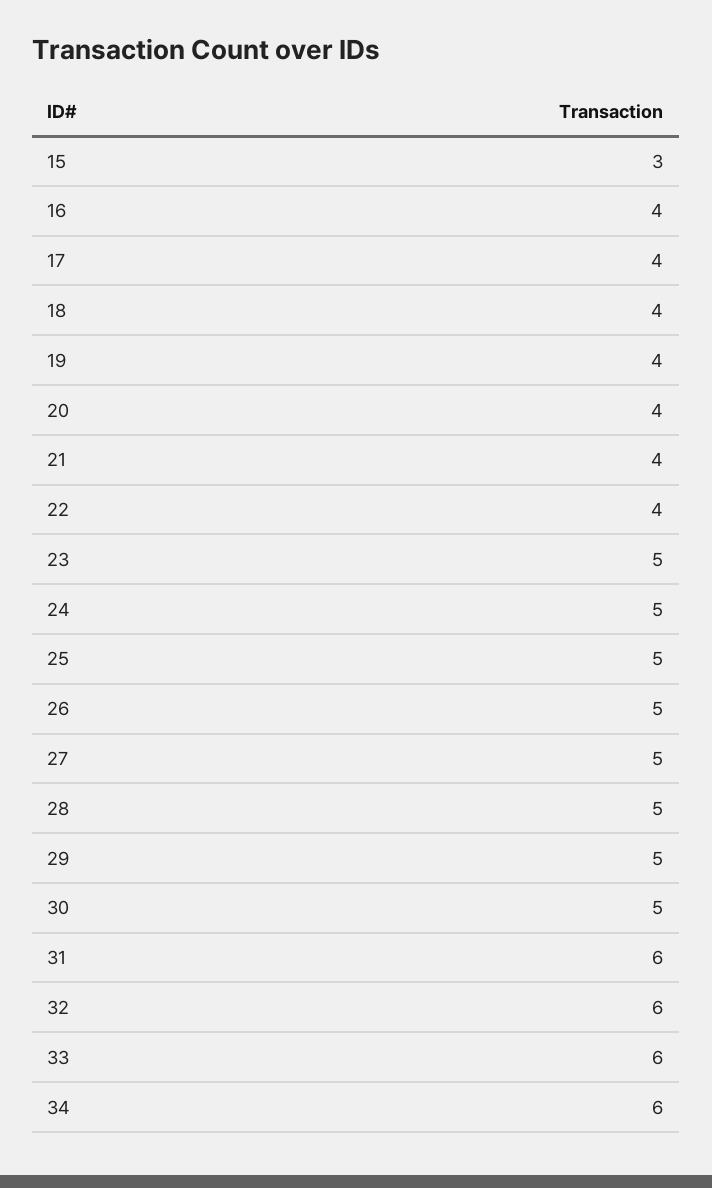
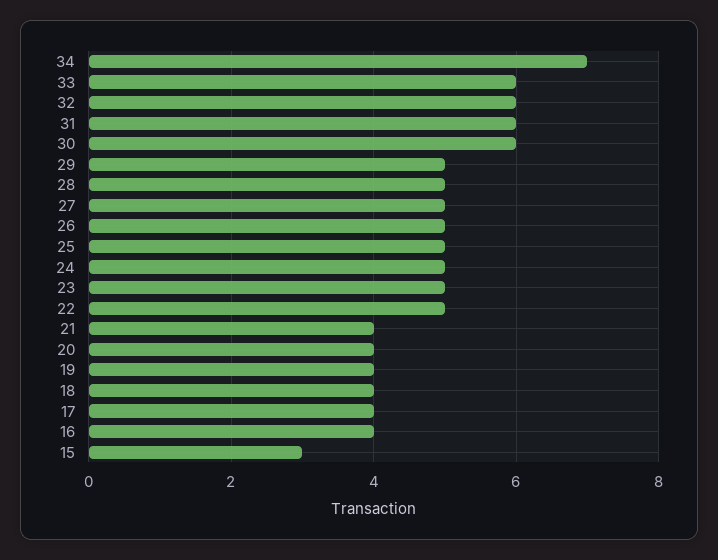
  {
    "15": 3,
    "16": 4,
    "17": 4,
    "18": 4,
    "19": 4,
    "20": 4,
    "21": 4,
-   "22": 4,
+   "22": 5,
    "23": 5,
    "24": 5,
    "25": 5,
    "26": 5,
    "27": 5,
    "28": 5,
    "29": 5,
-   "30": 5,
+   "30": 6,
    "31": 6,
    "32": 6,
    "33": 6,
-   "34": 6
+   "34": 7
  }

